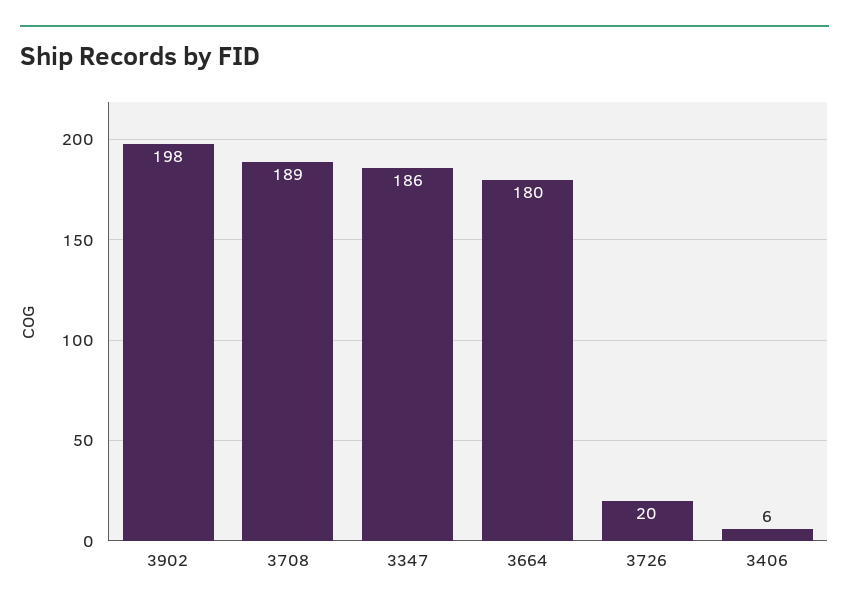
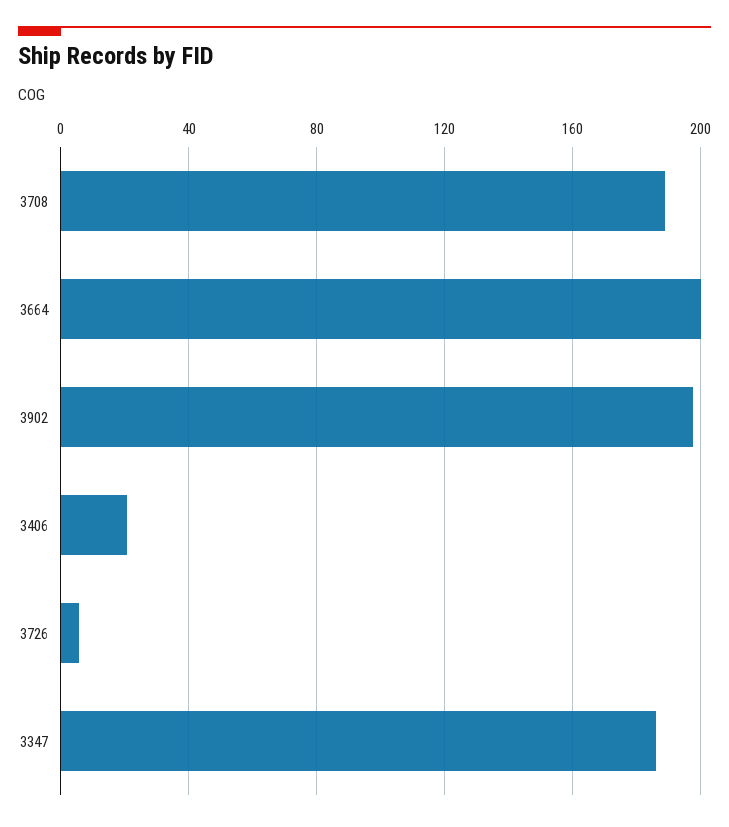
  {
    "3902": 198,
    "3708": 189,
    "3347": 186,
-   "3664": 180,
+   "3664": 200,
-   "3726": 20,
+   "3726": 5,
-   "3406": 6
+   "3406": 20
  }

